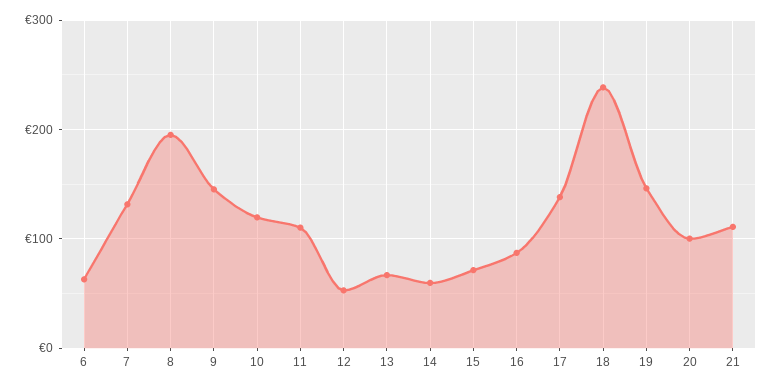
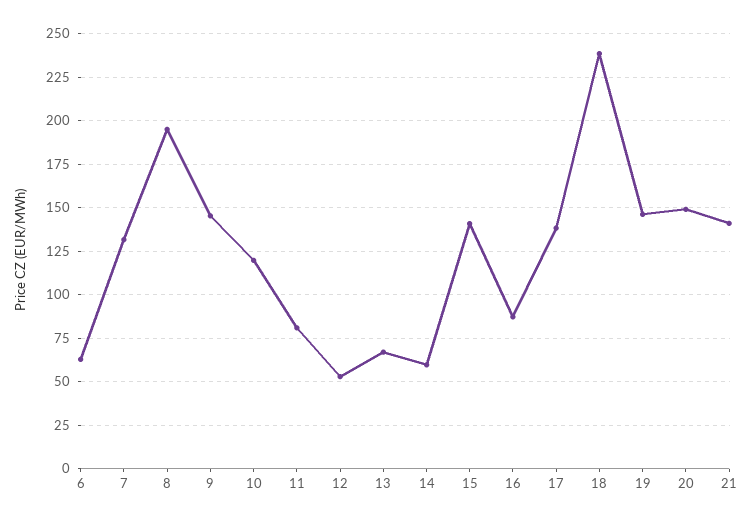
  {
    "6": 65,
    "7": 130,
    "8": 195,
    "9": 145,
    "10": 120,
-   "11": 110,
+   "11": 80,
    "12": 55,
    "13": 65,
    "14": 60,
-   "15": 70,
+   "15": 140,
    "16": 85,
    "17": 140,
    "18": 240,
    "19": 145,
-   "20": 100,
+   "20": 150,
-   "21": 110
+   "21": 140
  }

